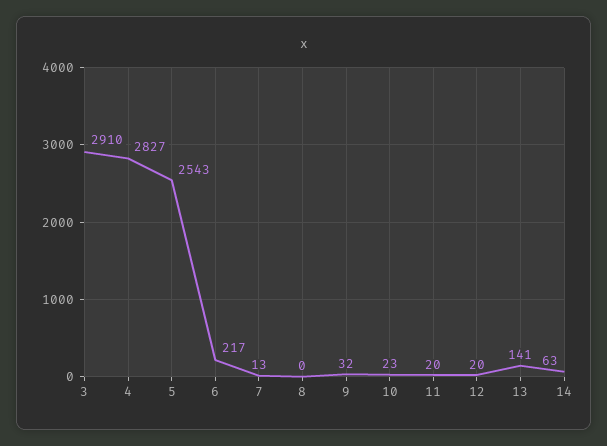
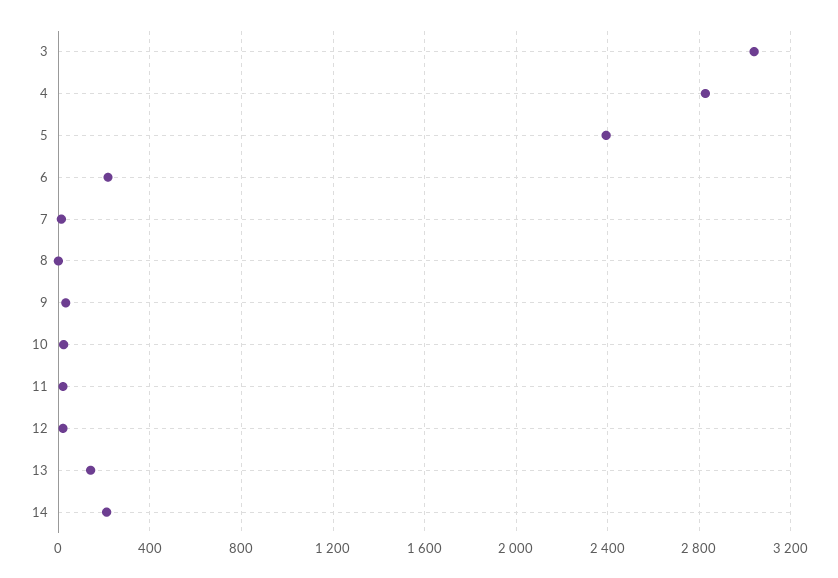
  {
-   "3": 2910,
+   "3": 3050,
    "4": 2827,
-   "5": 2543,
+   "5": 2400,
    "6": 217,
    "7": 13,
    "8": 0,
    "9": 32,
    "10": 23,
    "11": 20,
    "12": 20,
    "13": 141,
-   "14": 63
+   "14": 200
  }

